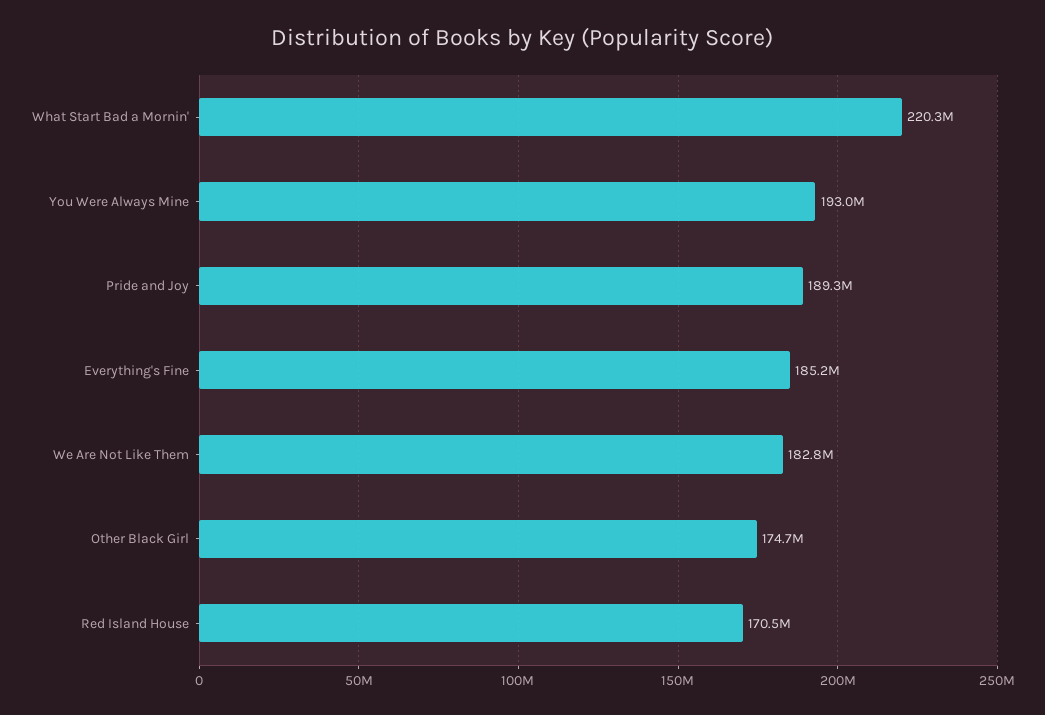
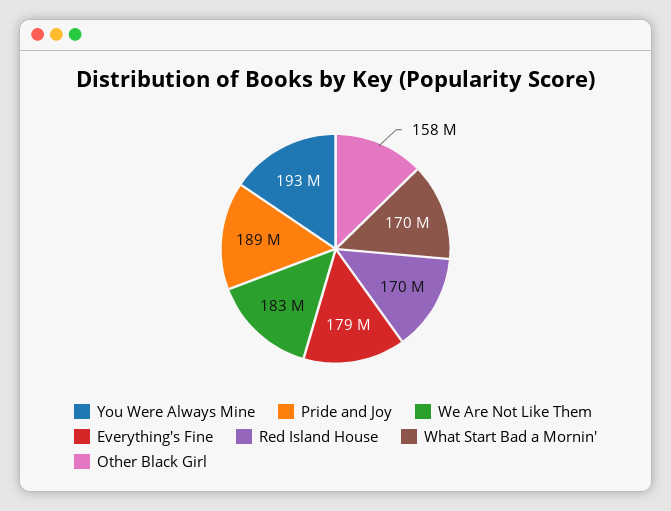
  {
-   "What Start Bad a Mornin'": 220300000,
+   "What Start Bad a Mornin'": 170000000,
    "You Were Always Mine": 193000000,
    "Pride and Joy": 189300000,
-   "Everything's Fine": 185200000,
+   "Everything's Fine": 179000000,
    "We Are Not Like Them": 182800000,
-   "Other Black Girl": 174700000,
+   "Other Black Girl": 158000000,
    "Red Island House": 170500000
  }

